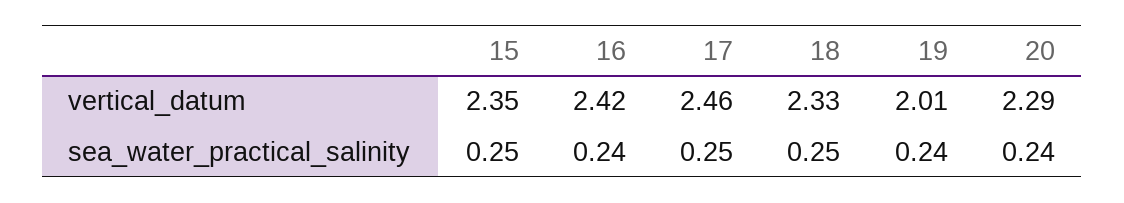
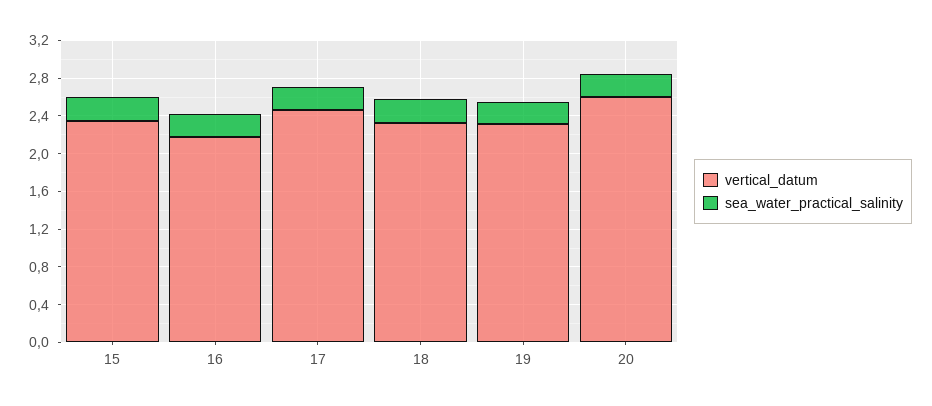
  {
    "vertical_datum": {
      "15": 2.35,
-     "16": 2.42,
+     "16": 2.2,
      "17": 2.46,
      "18": 2.33,
-     "19": 2.01,
+     "19": 2.3,
-     "20": 2.29
+     "20": 2.6
    },
    "sea_water_practical_salinity": {
      "15": 0.25,
      "16": 0.24,
      "17": 0.25,
      "18": 0.25,
      "19": 0.24,
      "20": 0.24
    }
  }

